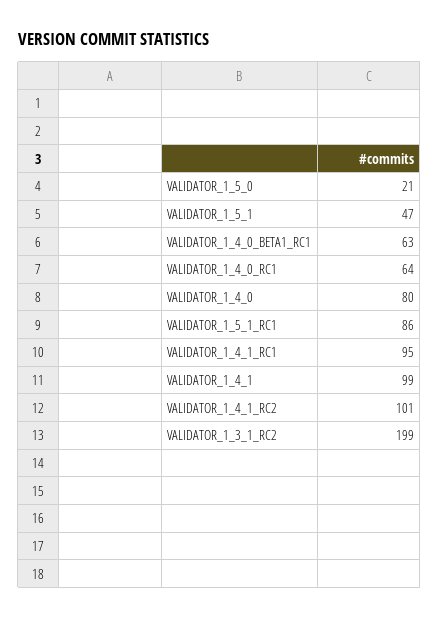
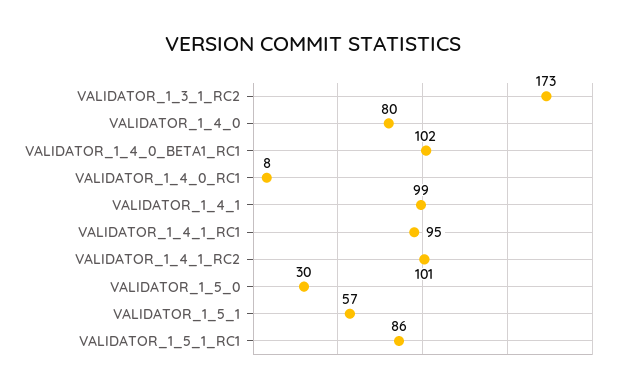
  {
-   "VALIDATOR_1_5_0": 21,
+   "VALIDATOR_1_5_0": 30,
-   "VALIDATOR_1_5_1": 47,
+   "VALIDATOR_1_5_1": 57,
-   "VALIDATOR_1_4_0_BETA1_RC1": 63,
+   "VALIDATOR_1_4_0_BETA1_RC1": 102,
-   "VALIDATOR_1_4_0_RC1": 64,
+   "VALIDATOR_1_4_0_RC1": 8,
    "VALIDATOR_1_4_0": 80,
    "VALIDATOR_1_5_1_RC1": 86,
    "VALIDATOR_1_4_1_RC1": 95,
    "VALIDATOR_1_4_1": 99,
    "VALIDATOR_1_4_1_RC2": 101,
-   "VALIDATOR_1_3_1_RC2": 199
+   "VALIDATOR_1_3_1_RC2": 173
  }

